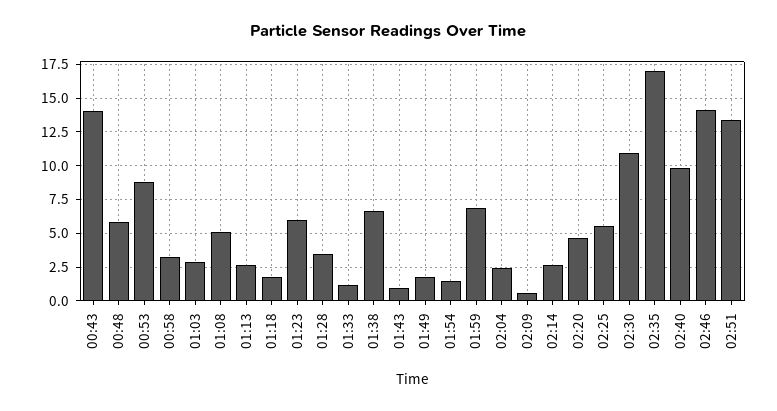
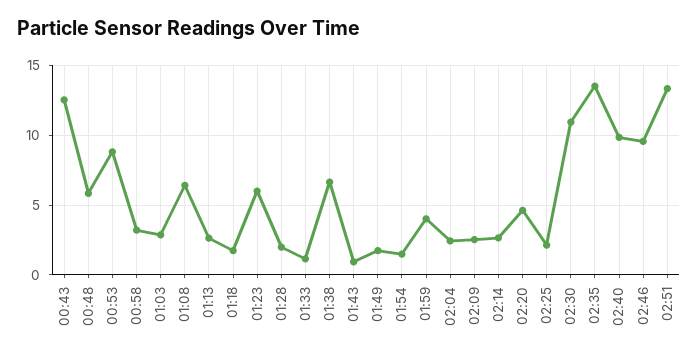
  {
-   "00:43": 14,
+   "00:43": 12.5,
    "00:48": 6,
    "00:53": 9,
    "00:58": 3,
    "01:03": 3,
-   "01:08": 5,
+   "01:08": 6.5,
    "01:13": 2.5,
    "01:18": 2,
    "01:23": 6,
-   "01:28": 3.5,
+   "01:28": 2,
    "01:33": 1,
    "01:38": 6.5,
    "01:43": 1,
    "01:49": 2,
    "01:54": 1.5,
-   "01:59": 7,
+   "01:59": 4,
    "02:04": 2.5,
-   "02:09": 0.5,
+   "02:09": 2.5,
    "02:14": 2.5,
    "02:20": 4.5,
-   "02:25": 5.5,
+   "02:25": 2,
    "02:30": 11,
-   "02:35": 17,
+   "02:35": 13.5,
    "02:40": 10,
-   "02:46": 14,
+   "02:46": 9.5,
    "02:51": 13.5
  }

